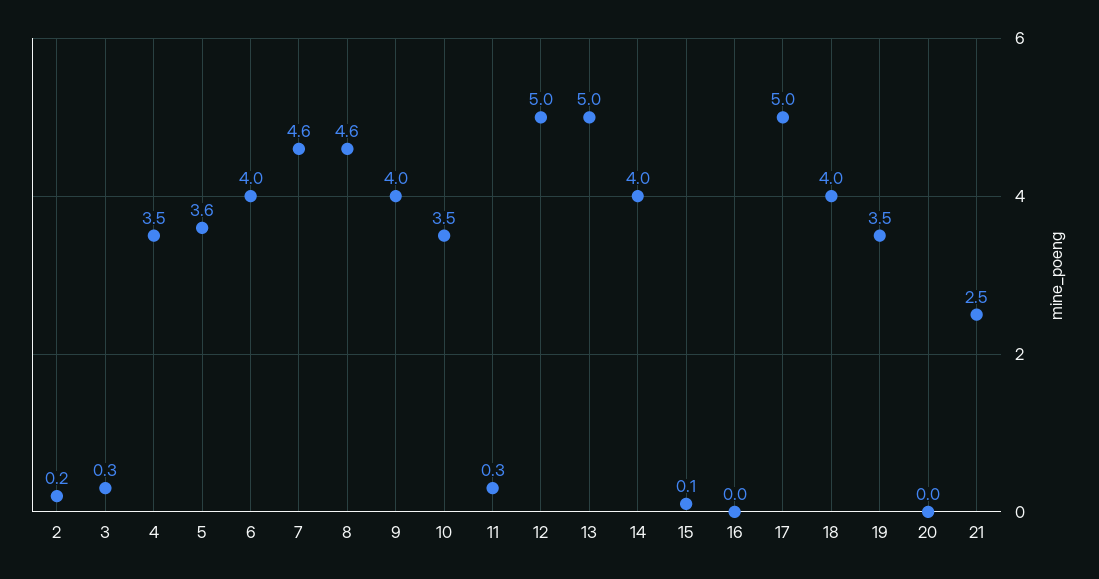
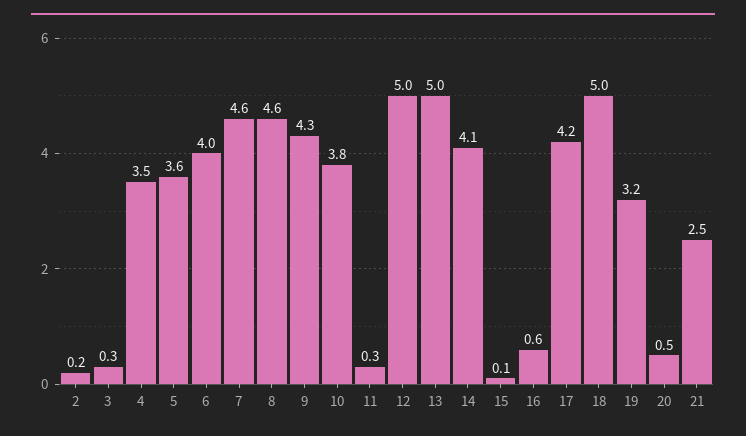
  {
    "2": 0.2,
    "3": 0.3,
    "4": 3.5,
    "5": 3.6,
    "6": 4,
    "7": 4.6,
    "8": 4.6,
-   "9": 4,
+   "9": 4.3,
-   "10": 3.5,
+   "10": 3.8,
    "11": 0.3,
    "12": 5,
    "13": 5,
-   "14": 4,
+   "14": 4.1,
    "15": 0.1,
-   "16": 0,
+   "16": 0.6,
-   "17": 5,
+   "17": 4.2,
-   "18": 4,
+   "18": 5,
-   "19": 3.5,
+   "19": 3.2,
-   "20": 0,
+   "20": 0.5,
    "21": 2.5
  }

